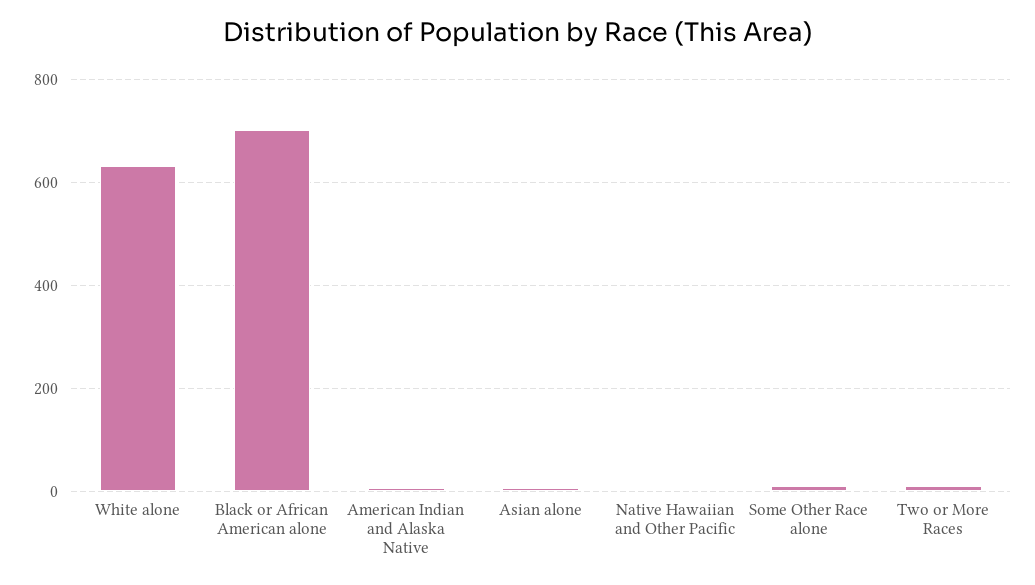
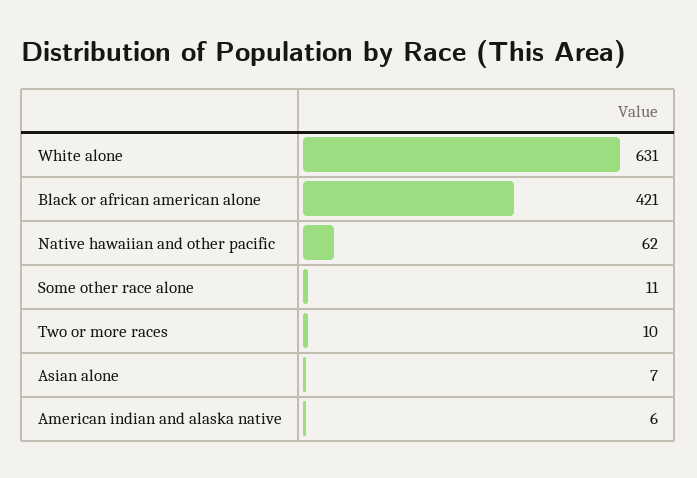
  {
    "White alone": 631,
-   "Black or African American alone": 700,
+   "Black or African American alone": 421,
    "American Indian and Alaska Native": 6,
    "Asian alone": 7,
-   "Native Hawaiian and Other Pacific": 0,
+   "Native Hawaiian and Other Pacific": 62,
    "Some Other Race alone": 11,
    "Two or More Races": 10
  }

